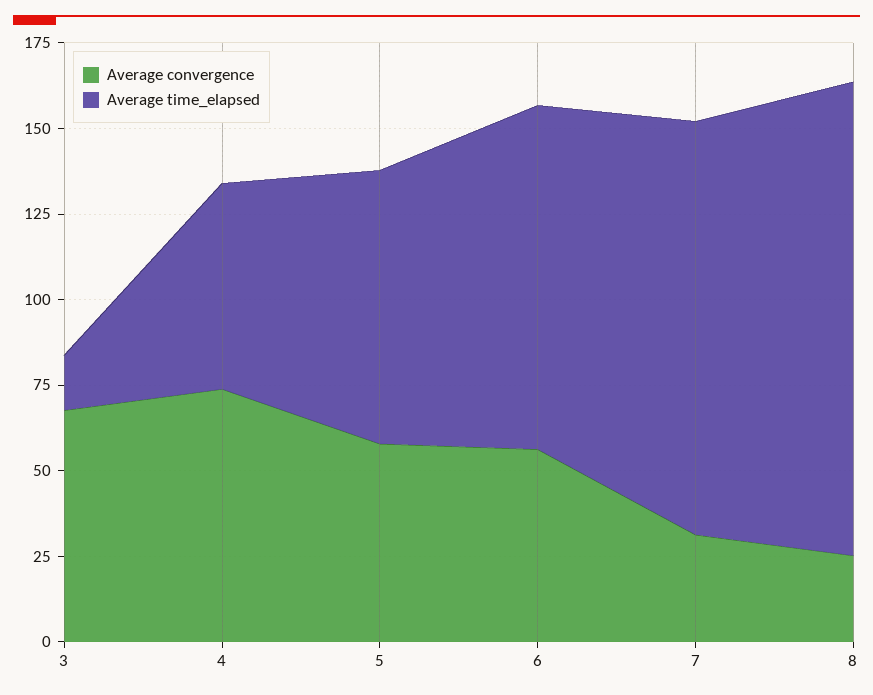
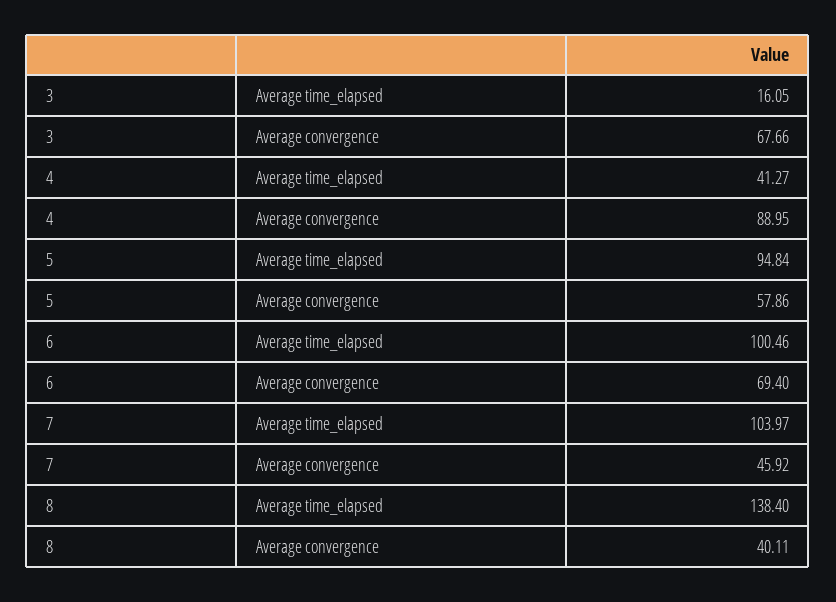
  {
    "Average convergence": {
      "3": 67.66,
-     "4": 75,
+     "4": 88.95,
      "5": 57.86,
-     "6": 55,
+     "6": 69.4,
-     "7": 30,
+     "7": 45.92,
-     "8": 25
+     "8": 40.11
    },
    "Average time_elapsed": {
      "3": 16.05,
-     "4": 60,
+     "4": 41.27,
-     "5": 80,
+     "5": 94.84,
      "6": 100.46,
-     "7": 120,
+     "7": 103.97,
      "8": 138.4
    }
  }

